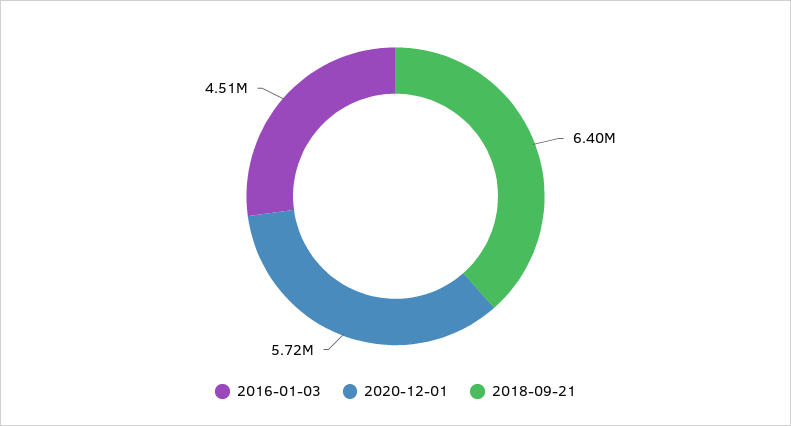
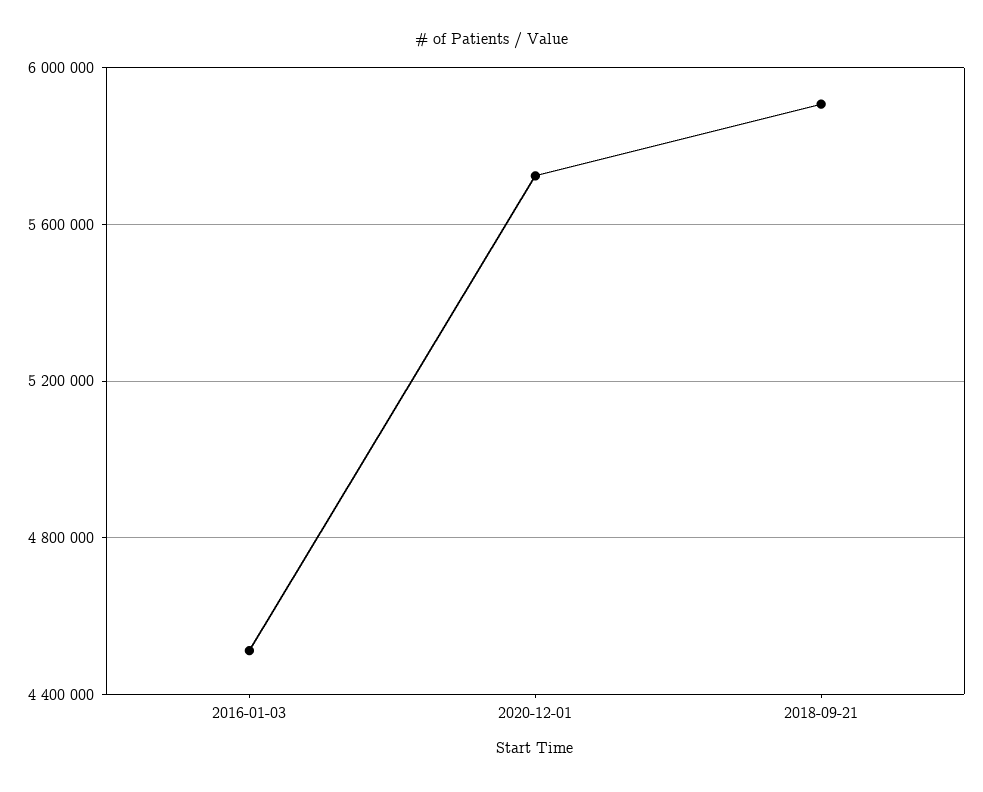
  {
    "2016-01-03": 4510000,
    "2020-12-01": 5720000,
-   "2018-09-21": 6400000
+   "2018-09-21": 5900000
  }

